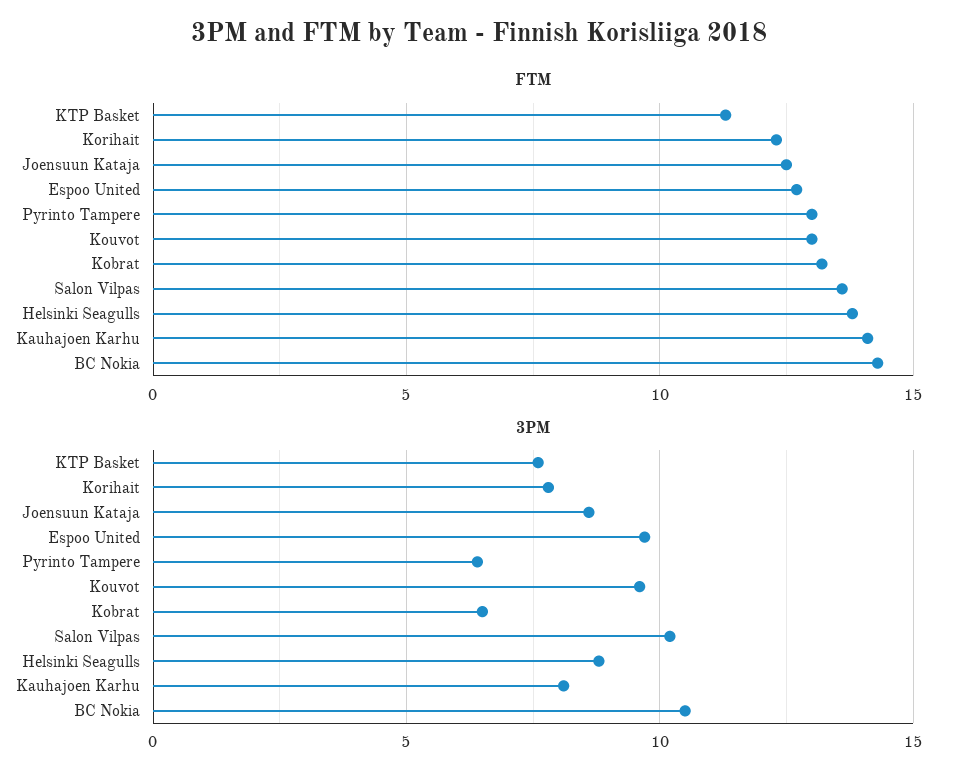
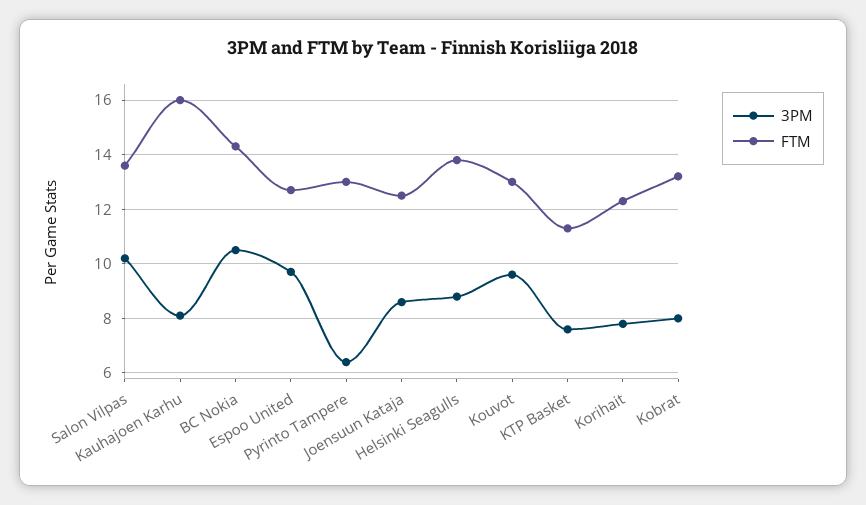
  {
    "FTM": {
      "KTP Basket": 11.5,
      "Korihait": 12.5,
      "Joensuun Kataja": 12.5,
      "Espoo United": 12.5,
      "Pyrinto Tampere": 13,
      "Kouvot": 13,
      "Kobrat": 13,
      "Salon Vilpas": 13.5,
      "Helsinki Seagulls": 14,
-     "Kauhajoen Karhu": 14,
+     "Kauhajoen Karhu": 16,
      "BC Nokia": 14.5
    },
    "3PM": {
      "KTP Basket": 7.5,
      "Korihait": 8,
      "Joensuun Kataja": 8.5,
      "Espoo United": 9.5,
      "Pyrinto Tampere": 6.5,
      "Kouvot": 9.5,
-     "Kobrat": 6.5,
+     "Kobrat": 8,
      "Salon Vilpas": 10,
      "Helsinki Seagulls": 9,
      "Kauhajoen Karhu": 8,
      "BC Nokia": 10.5
    }
  }

